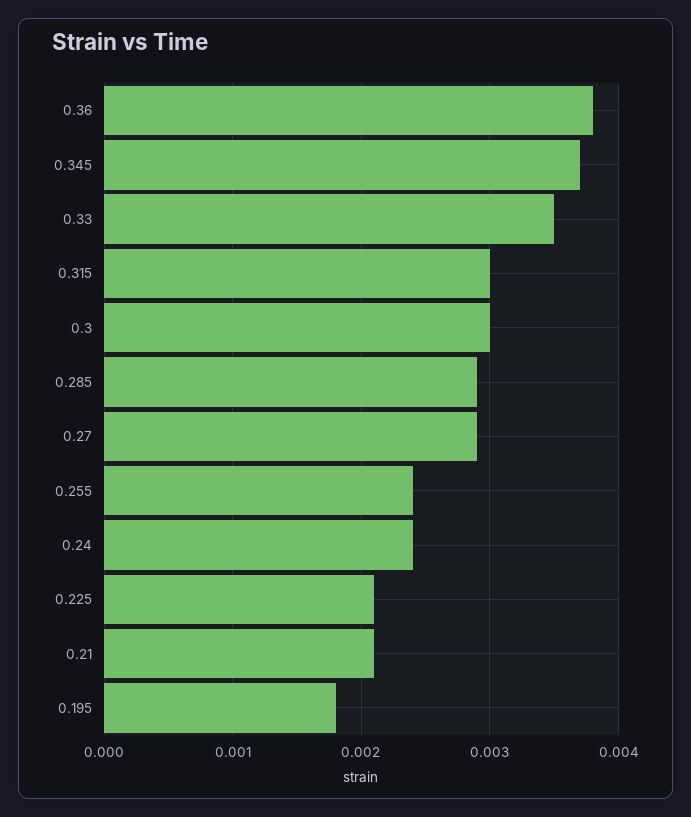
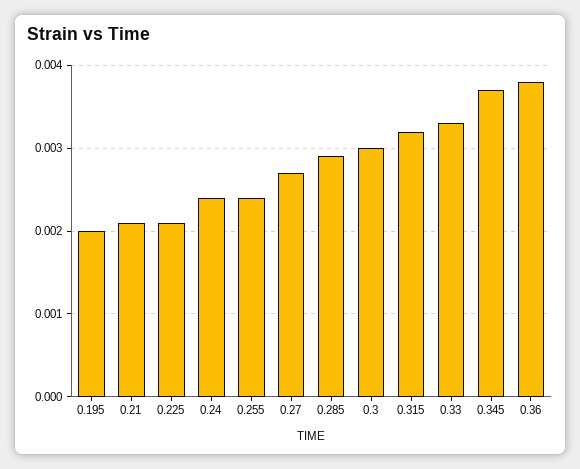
  {
    "0.36": 0.0038,
    "0.345": 0.0037,
-   "0.33": 0.0035,
+   "0.33": 0.0033,
-   "0.315": 0.003,
+   "0.315": 0.0032,
    "0.3": 0.003,
    "0.285": 0.0029,
-   "0.27": 0.0029,
+   "0.27": 0.0027,
    "0.255": 0.0024,
    "0.24": 0.0024,
    "0.225": 0.0021,
    "0.21": 0.0021,
-   "0.195": 0.0018
+   "0.195": 0.002
  }

